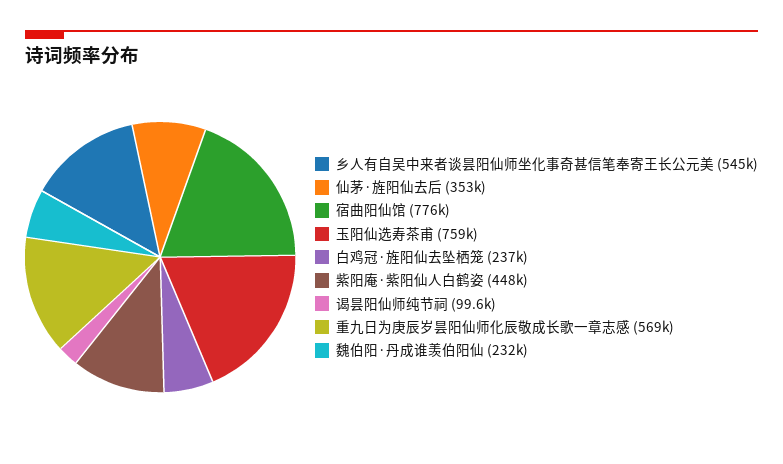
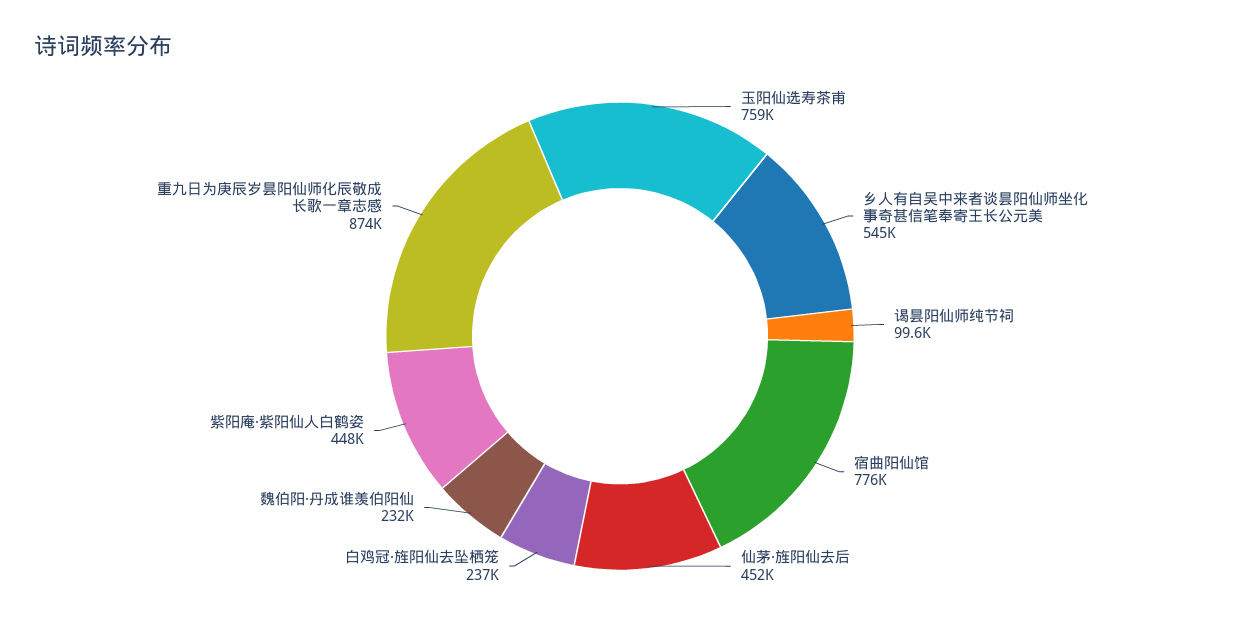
  {
    "乡人有自吴中来者谈昙阳仙师坐化事奇甚信笔奉寄王长公元美": 545000,
-   "仙茅·旌阳仙去后": 353000,
+   "仙茅·旌阳仙去后": 452000,
    "宿曲阳仙馆": 776000,
    "玉阳仙选寿茶甫": 759000,
    "白鸡冠·旌阳仙去坠栖笼": 237000,
    "紫阳庵·紫阳仙人白鹤姿": 448000,
    "谒昙阳仙师纯节祠": 99600,
-   "重九日为庚辰岁昙阳仙师化辰敬成长歌一章志感": 569000,
+   "重九日为庚辰岁昙阳仙师化辰敬成长歌一章志感": 874000,
    "魏伯阳·丹成谁羡伯阳仙": 232000
  }

